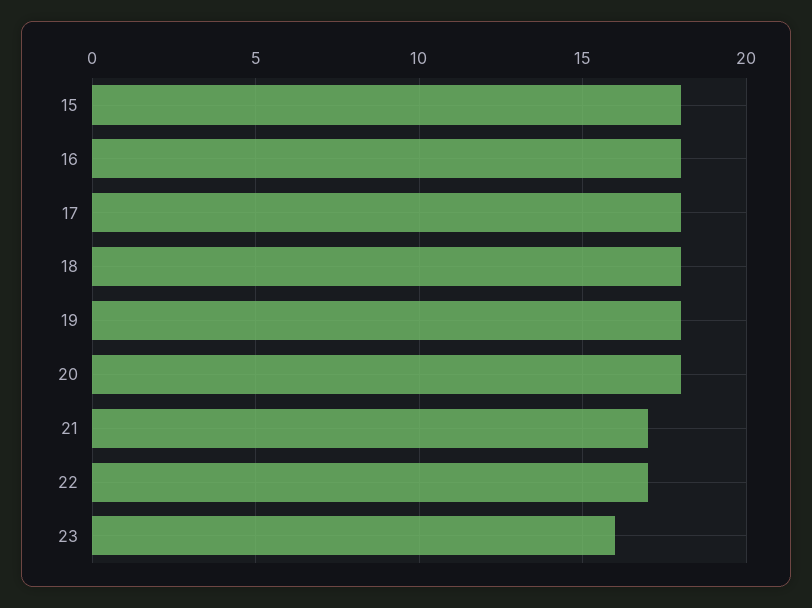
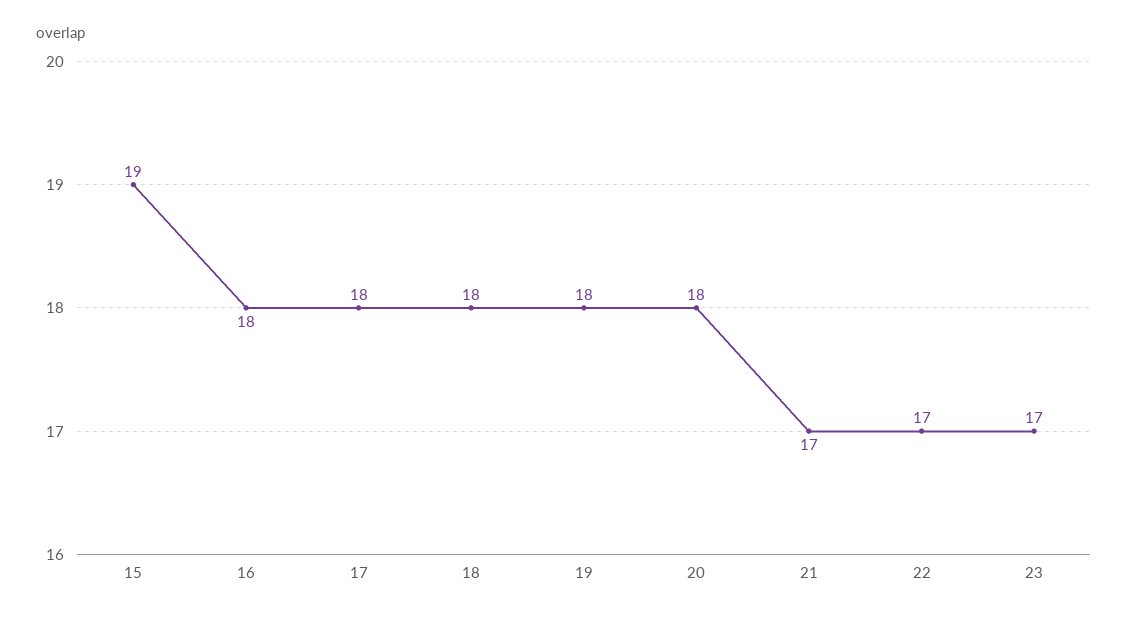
  {
-   "15": 18,
+   "15": 19,
    "16": 18,
    "17": 18,
    "18": 18,
    "19": 18,
    "20": 18,
    "21": 17,
    "22": 17,
-   "23": 16
+   "23": 17
  }

